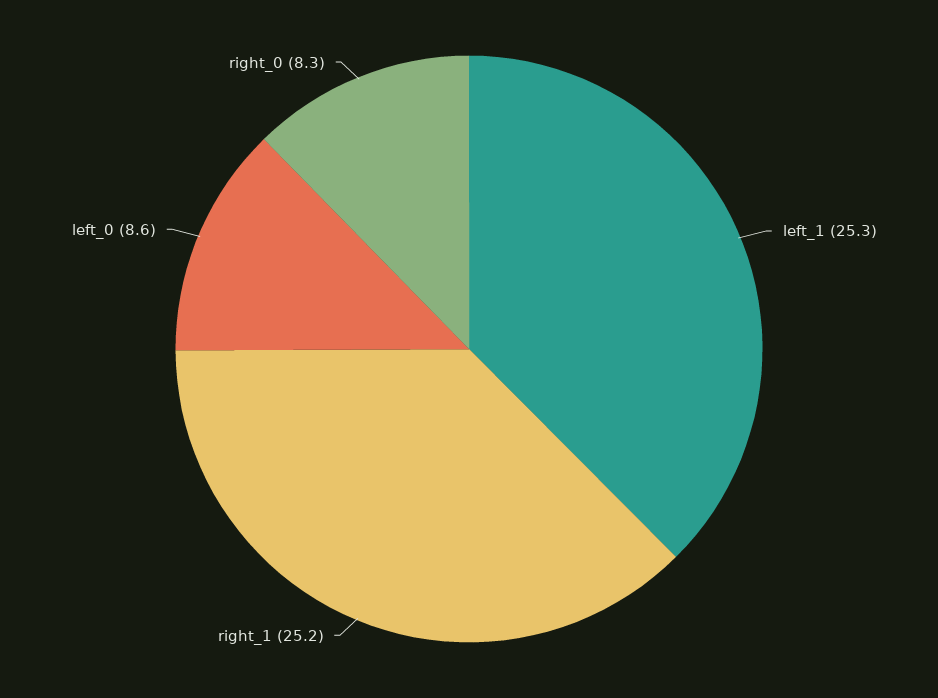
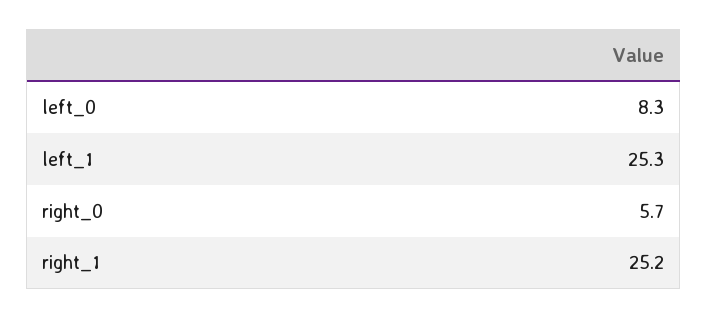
  {
    "left_1": 25.3,
    "right_1": 25.2,
-   "left_0": 8.6,
+   "left_0": 8.3,
-   "right_0": 8.3
+   "right_0": 5.7
  }

